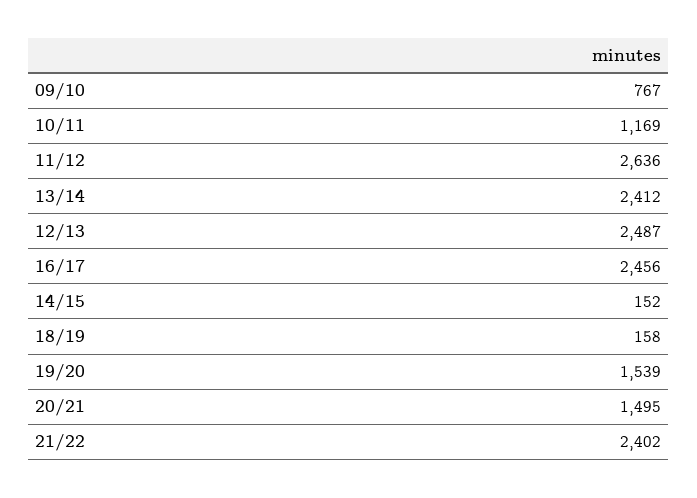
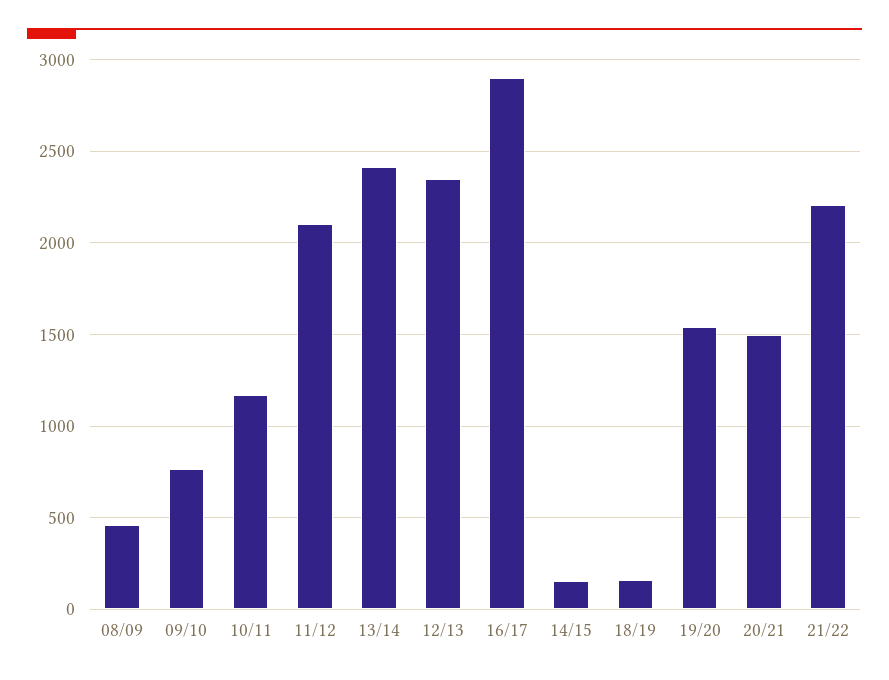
  {
    "09/10": 767,
    "10/11": 1169,
-   "11/12": 2636,
+   "11/12": 2100,
    "13/14": 2412,
-   "12/13": 2487,
+   "12/13": 2350,
-   "16/17": 2456,
+   "16/17": 2900,
    "14/15": 152,
    "18/19": 158,
    "19/20": 1539,
    "20/21": 1495,
-   "21/22": 2402
+   "21/22": 2200,
+   "08/09": 450
  }

